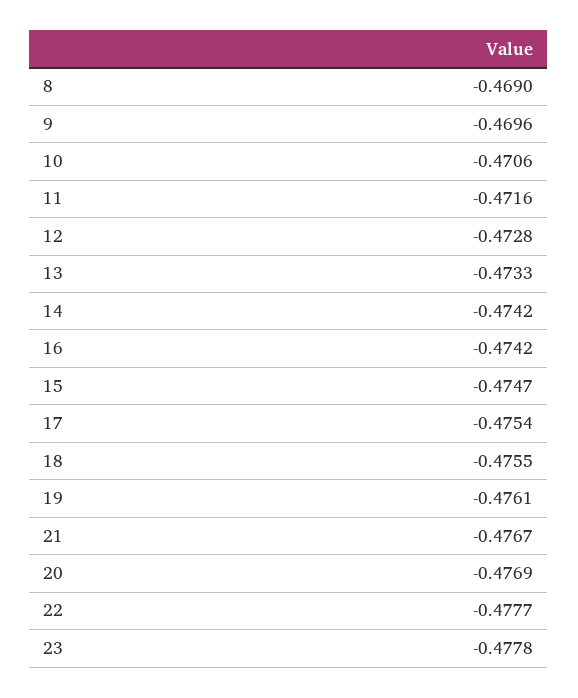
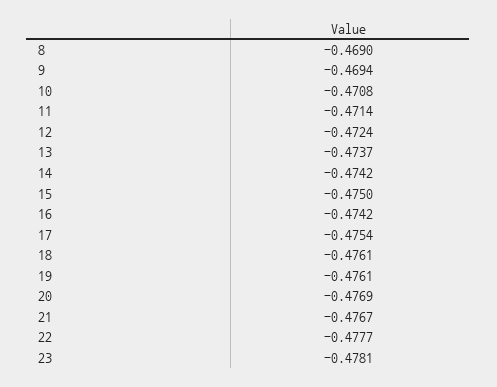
  {
    "8": -0.469,
-   "9": -0.4696,
+   "9": -0.4694,
-   "10": -0.4706,
+   "10": -0.4708,
-   "11": -0.4716,
+   "11": -0.4714,
-   "12": -0.4728,
+   "12": -0.4724,
-   "13": -0.4733,
+   "13": -0.4737,
    "14": -0.4742,
    "16": -0.4742,
-   "15": -0.4747,
+   "15": -0.475,
    "17": -0.4754,
-   "18": -0.4755,
+   "18": -0.4761,
    "19": -0.4761,
    "21": -0.4767,
    "20": -0.4769,
    "22": -0.4777,
-   "23": -0.4778
+   "23": -0.4781
  }

